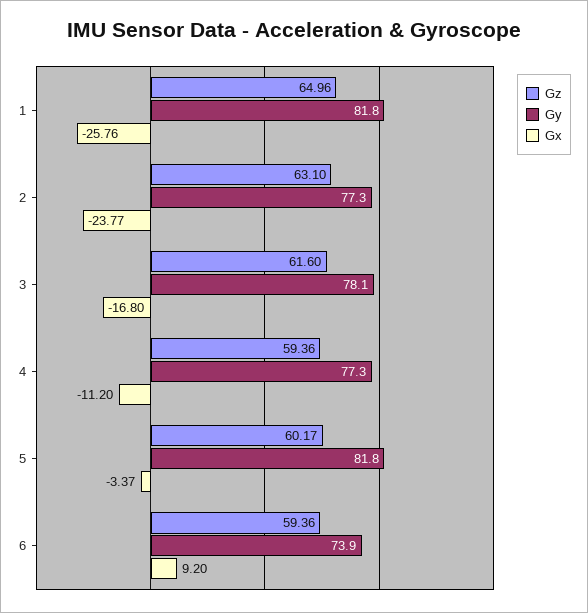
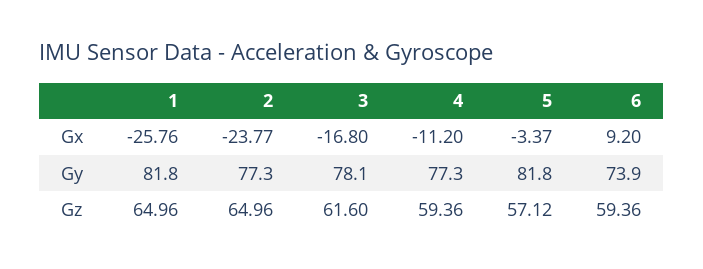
  {
    "Gz": {
      "1": 64.96,
-     "2": 63.1,
+     "2": 64.96,
      "3": 61.6,
      "4": 59.36,
-     "5": 60.17,
+     "5": 57.12,
      "6": 59.36
    },
    "Gy": {
      "1": 81.8,
      "2": 77.3,
      "3": 78.1,
      "4": 77.3,
      "5": 81.8,
      "6": 73.9
    },
    "Gx": {
      "1": -25.76,
      "2": -23.77,
      "3": -16.8,
      "4": -11.2,
      "5": -3.37,
      "6": 9.2
    }
  }

